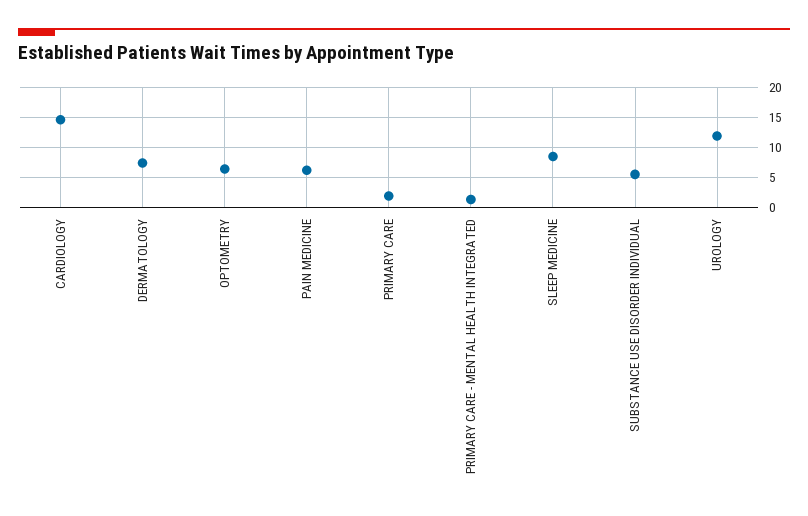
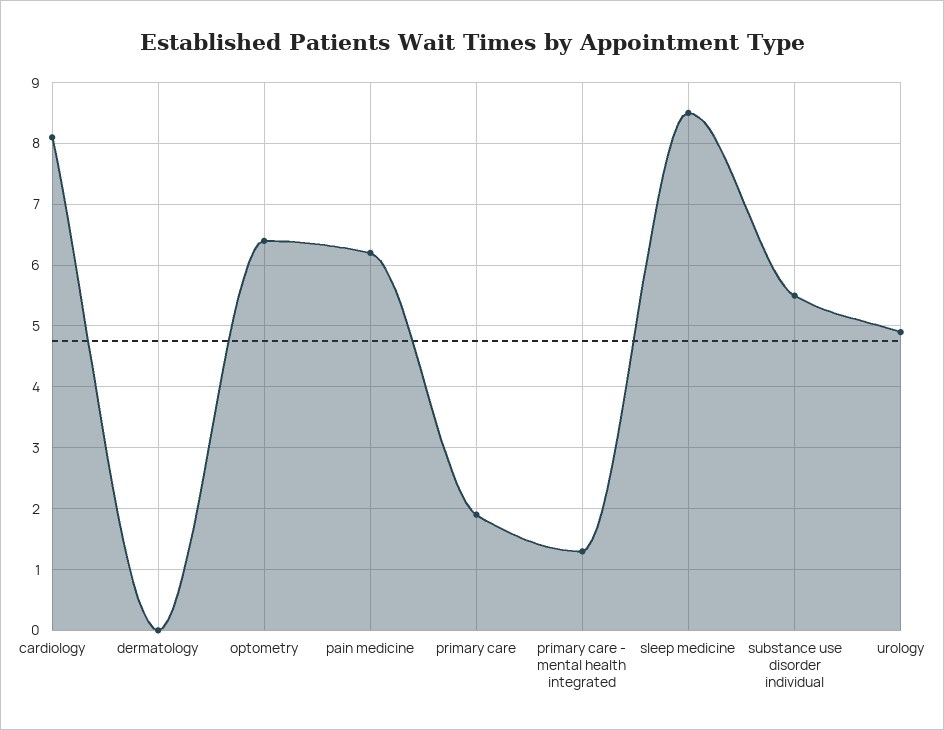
  {
-   "CARDIOLOGY": 15,
+   "CARDIOLOGY": 8.1,
-   "DERMATOLOGY": 7.5,
+   "DERMATOLOGY": 0,
    "OPTOMETRY": 6.4,
    "PAIN MEDICINE": 6.2,
    "PRIMARY CARE": 1.9,
    "PRIMARY CARE - MENTAL HEALTH INTEGRATED": 1.3,
    "SLEEP MEDICINE": 8.5,
    "SUBSTANCE USE DISORDER INDIVIDUAL": 5.5,
-   "UROLOGY": 12.5
+   "UROLOGY": 4.9
  }

